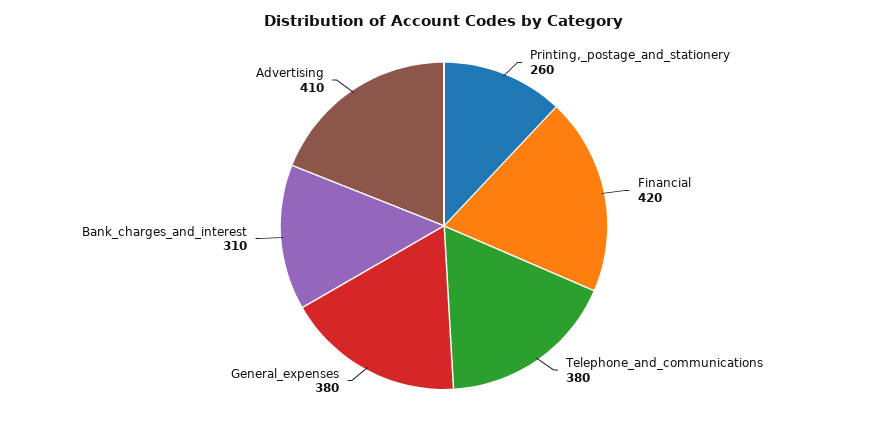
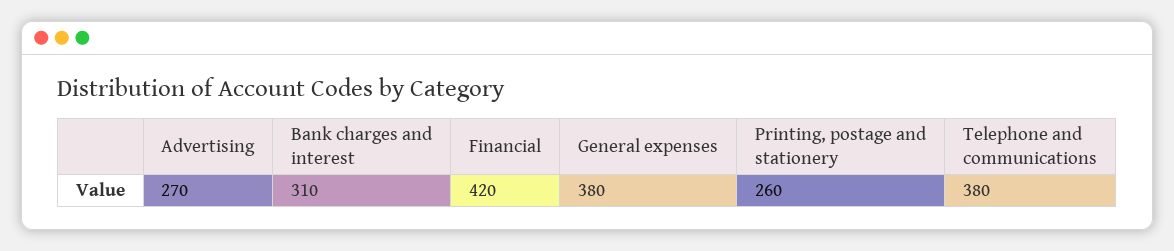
  {
    "Printing,_postage_and_stationery": 260,
    "Financial": 420,
    "Telephone_and_communications": 380,
    "General_expenses": 380,
    "Bank_charges_and_interest": 310,
-   "Advertising": 410
+   "Advertising": 270
  }

